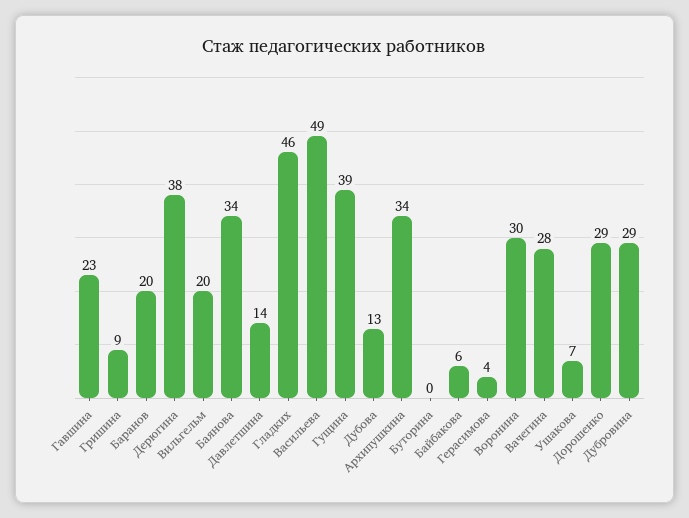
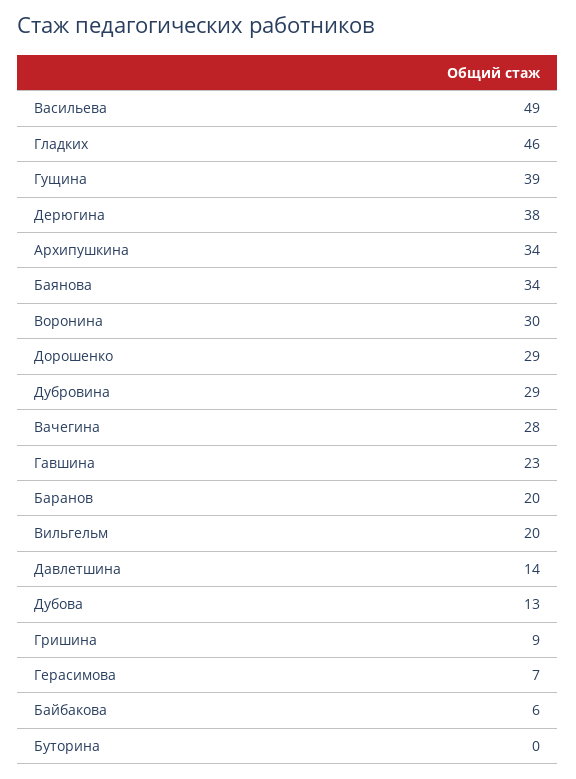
  {
    "Гавшина": 23,
    "Гришина": 9,
    "Баранов": 20,
    "Дерюгина": 38,
    "Вильгельм": 20,
    "Баянова": 34,
    "Давлетшина": 14,
    "Гладких": 46,
    "Васильева": 49,
    "Гущина": 39,
    "Дубова": 13,
    "Архипушкина": 34,
    "Буторина": 0,
    "Байбакова": 6,
-   "Герасимова": 4,
+   "Герасимова": 7,
    "Воронина": 30,
    "Вачегина": 28,
-   "Ушакова": 7,
    "Дорошенко": 29,
    "Дубровина": 29
  }

